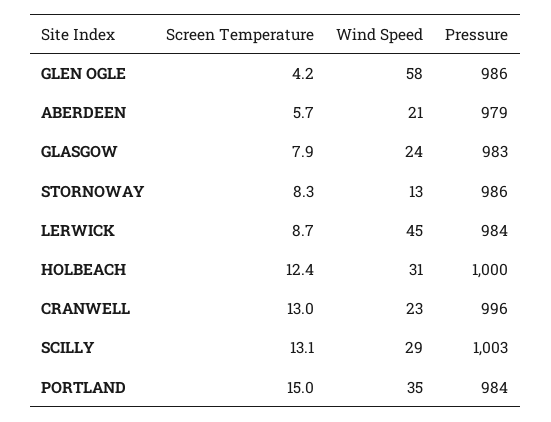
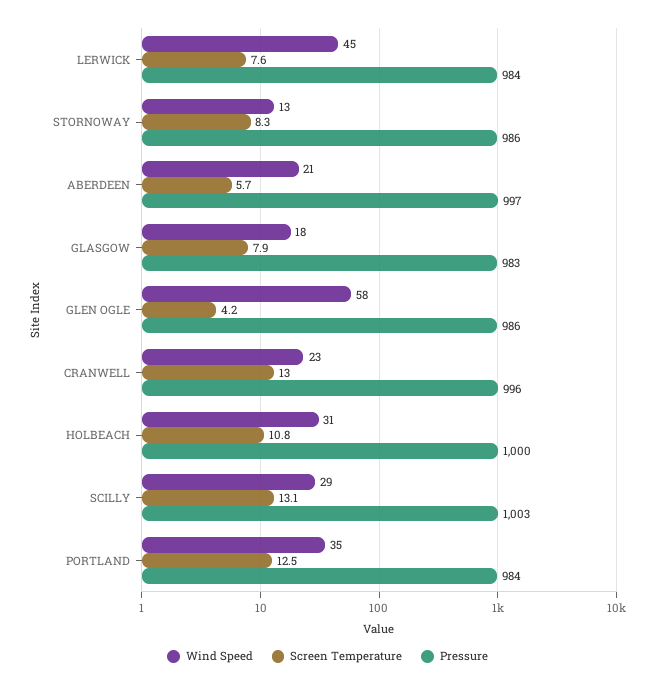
  {
    "Screen Temperature": {
      "GLEN OGLE": 4.2,
      "ABERDEEN": 5.7,
      "GLASGOW": 7.9,
      "STORNOWAY": 8.3,
-     "LERWICK": 8.7,
+     "LERWICK": 7.6,
-     "HOLBEACH": 12.4,
+     "HOLBEACH": 10.8,
      "CRANWELL": 13,
      "SCILLY": 13.1,
-     "PORTLAND": 15
+     "PORTLAND": 12.5
    },
    "Wind Speed": {
      "GLEN OGLE": 58,
      "ABERDEEN": 21,
-     "GLASGOW": 24,
+     "GLASGOW": 18,
      "STORNOWAY": 13,
      "LERWICK": 45,
      "HOLBEACH": 31,
      "CRANWELL": 23,
      "SCILLY": 29,
      "PORTLAND": 35
    },
    "Pressure": {
      "GLEN OGLE": 986,
-     "ABERDEEN": 979,
+     "ABERDEEN": 997,
      "GLASGOW": 983,
      "STORNOWAY": 986,
      "LERWICK": 984,
      "HOLBEACH": 1000,
      "CRANWELL": 996,
      "SCILLY": 1003,
      "PORTLAND": 984
    }
  }

